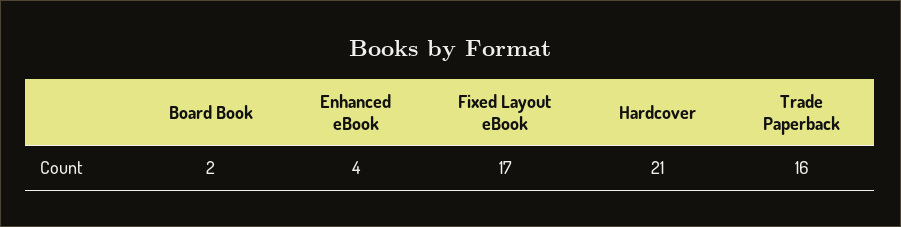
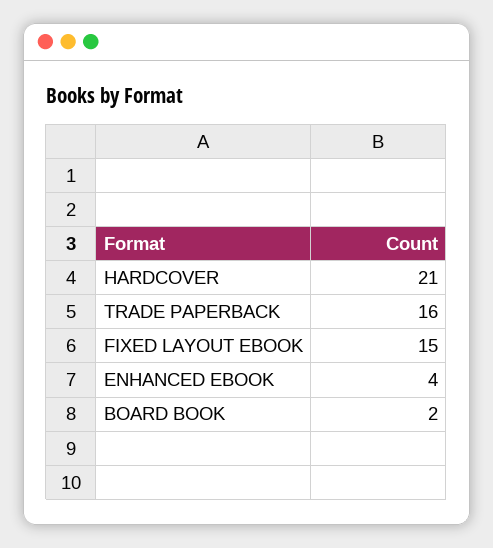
  {
    "Board Book": 2,
    "Enhanced eBook": 4,
-   "Fixed Layout eBook": 17,
+   "Fixed Layout eBook": 15,
    "Hardcover": 21,
    "Trade Paperback": 16
  }

